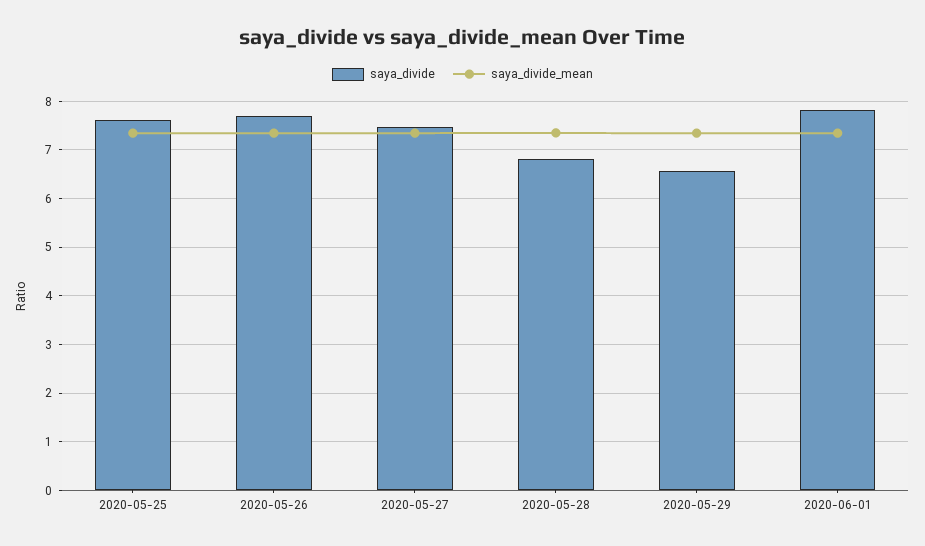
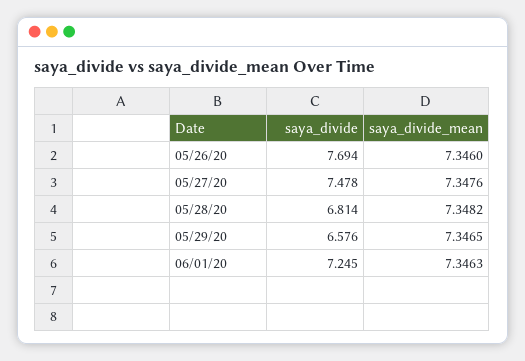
  {
    "saya_divide": {
-     "2020-05-25": 7.6,
      "2020-05-26": 7.694,
      "2020-05-27": 7.478,
      "2020-05-28": 6.814,
      "2020-05-29": 6.576,
-     "2020-06-01": 7.8
+     "2020-06-01": 7.245
    },
    "saya_divide_mean": {
-     "2020-05-25": 7.4,
      "2020-05-26": 7.346,
      "2020-05-27": 7.3476,
      "2020-05-28": 7.3482,
      "2020-05-29": 7.3465,
      "2020-06-01": 7.3463
    }
  }

